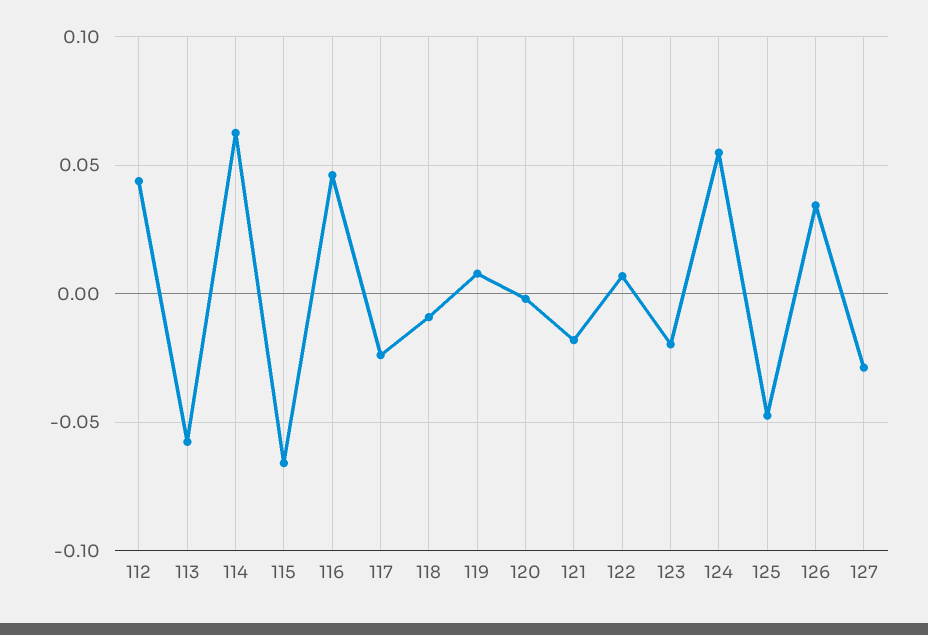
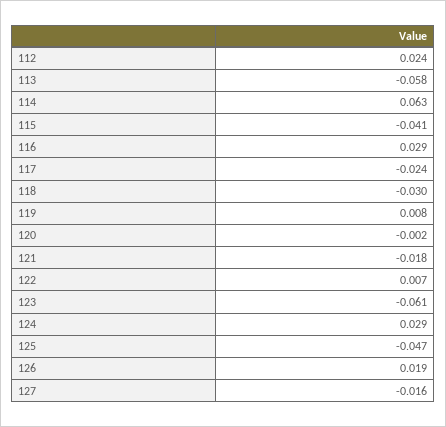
  {
-   "112": 0.045,
+   "112": 0.024,
    "113": -0.058,
    "114": 0.063,
-   "115": -0.065,
+   "115": -0.041,
-   "116": 0.045,
+   "116": 0.029,
    "117": -0.024,
-   "118": -0.01,
+   "118": -0.03,
    "119": 0.008,
    "120": -0.002,
    "121": -0.018,
    "122": 0.007,
-   "123": -0.02,
+   "123": -0.061,
-   "124": 0.055,
+   "124": 0.029,
    "125": -0.047,
-   "126": 0.035,
+   "126": 0.019,
-   "127": -0.03
+   "127": -0.016
  }

